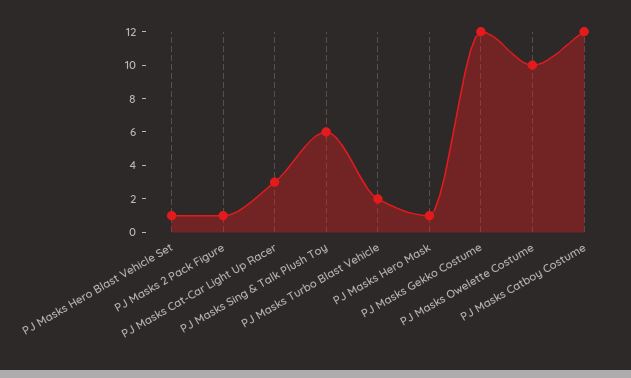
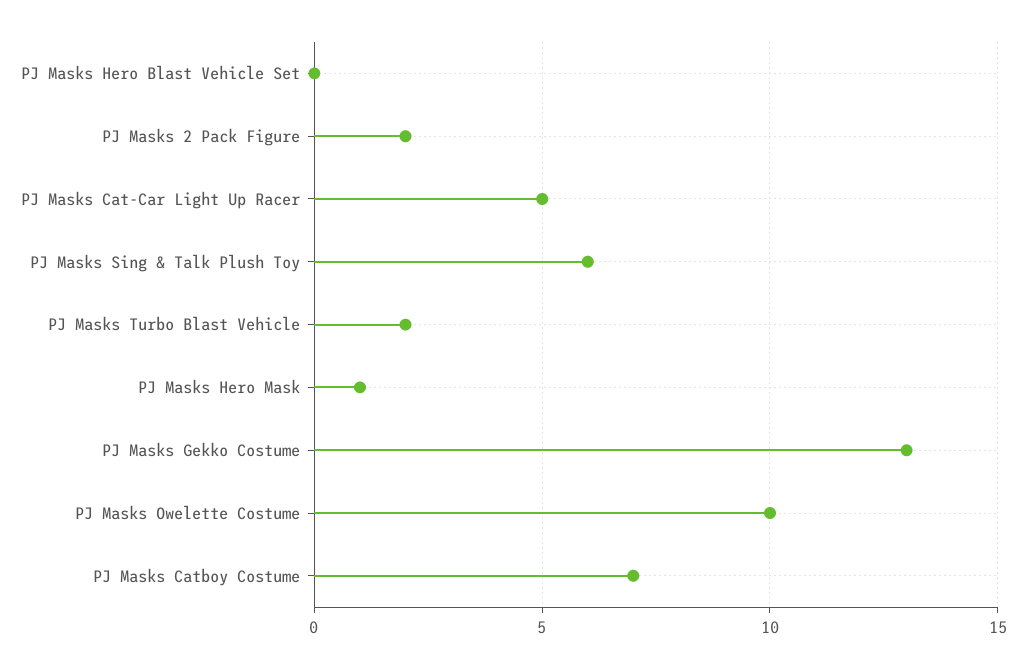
  {
-   "PJ Masks Hero Blast Vehicle Set": 1,
+   "PJ Masks Hero Blast Vehicle Set": 0,
-   "PJ Masks 2 Pack Figure": 1,
+   "PJ Masks 2 Pack Figure": 2,
-   "PJ Masks Cat-Car Light Up Racer": 3,
+   "PJ Masks Cat-Car Light Up Racer": 5,
    "PJ Masks Sing & Talk Plush Toy": 6,
    "PJ Masks Turbo Blast Vehicle": 2,
    "PJ Masks Hero Mask": 1,
-   "PJ Masks Gekko Costume": 12,
+   "PJ Masks Gekko Costume": 13,
    "PJ Masks Owelette Costume": 10,
-   "PJ Masks Catboy Costume": 12
+   "PJ Masks Catboy Costume": 7
  }

